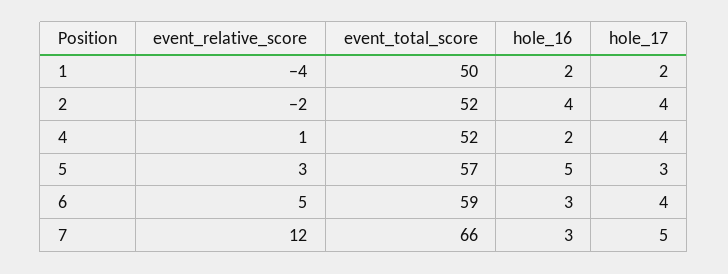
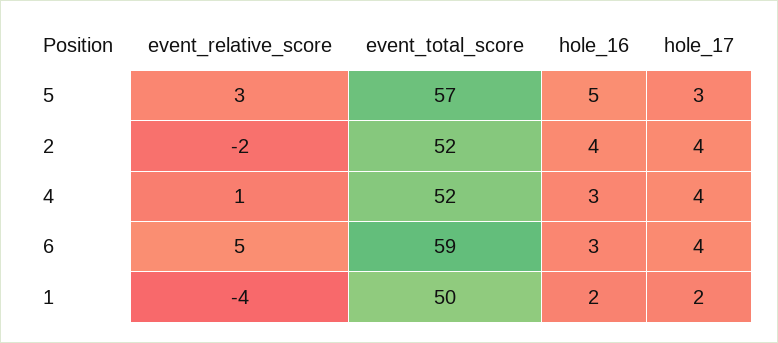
  {
    "event_relative_score": {
      "1": -4,
      "2": -2,
      "4": 1,
      "5": 3,
-     "6": 5,
+     "6": 5
-     "7": 12
    },
    "event_total_score": {
      "1": 50,
      "2": 52,
      "4": 52,
      "5": 57,
-     "6": 59,
+     "6": 59
-     "7": 66
    },
    "hole_16": {
      "1": 2,
      "2": 4,
-     "4": 2,
+     "4": 3,
      "5": 5,
-     "6": 3,
+     "6": 3
-     "7": 3
    },
    "hole_17": {
      "1": 2,
      "2": 4,
      "4": 4,
      "5": 3,
-     "6": 4,
+     "6": 4
-     "7": 5
    }
  }

